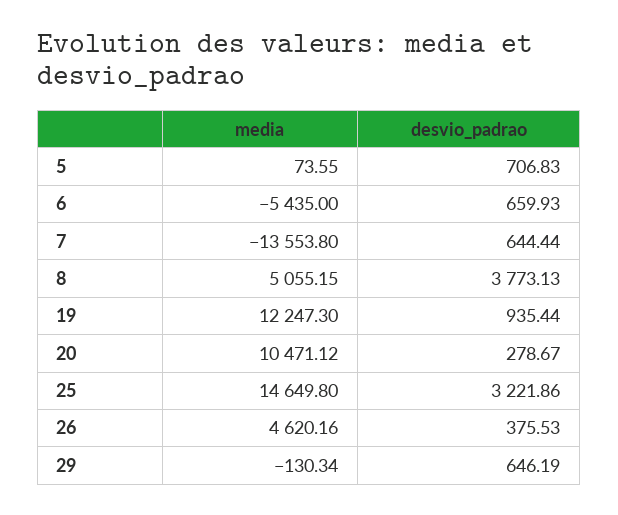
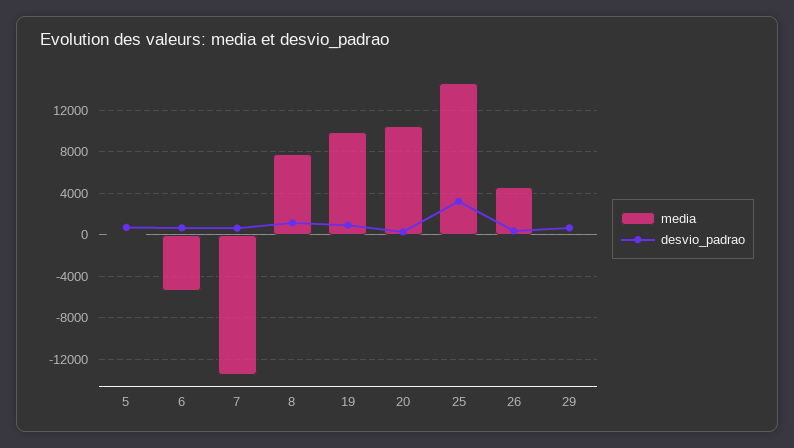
  {
    "media": {
      "5": 73.55,
      "6": -5435,
      "7": -13553.8,
-     "8": 5055.15,
+     "8": 8000,
-     "19": 12247.3,
+     "19": 10000,
      "20": 10471.12,
      "25": 14649.8,
      "26": 4620.16,
      "29": -130.34
    },
    "desvio_padrao": {
      "5": 706.83,
      "6": 659.93,
      "7": 644.44,
-     "8": 3773.13,
+     "8": 1000,
      "19": 935.44,
      "20": 278.67,
      "25": 3221.86,
      "26": 375.53,
      "29": 646.19
    }
  }

